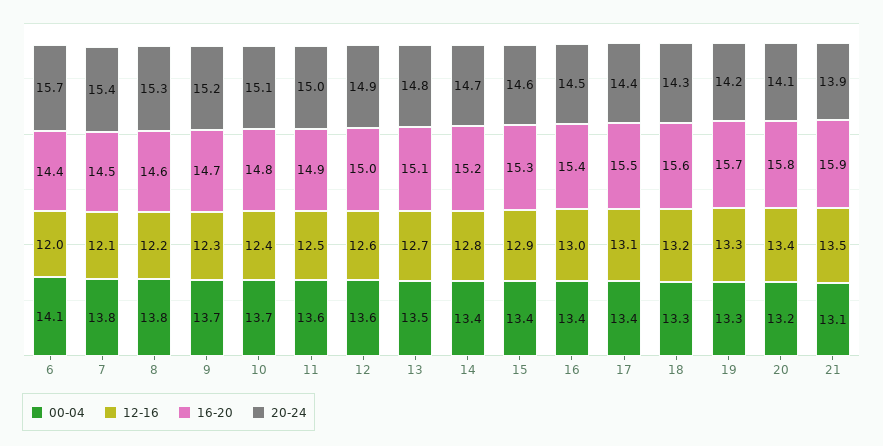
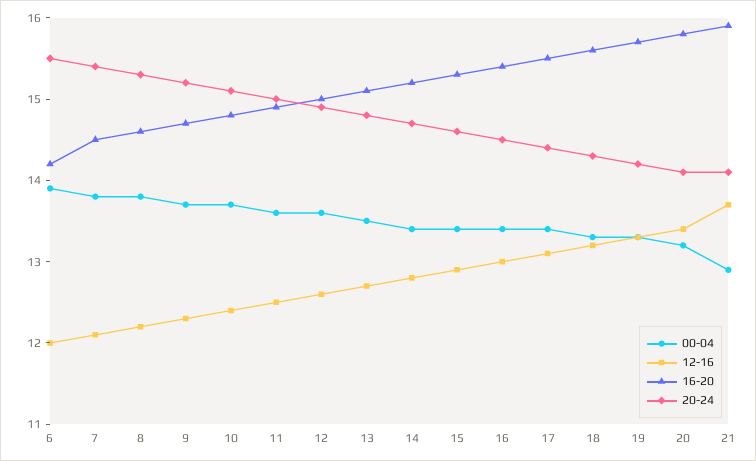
  {
    "00-04": {
-     "6": 14.1,
+     "6": 13.9,
      "7": 13.8,
      "8": 13.8,
      "9": 13.7,
      "10": 13.7,
      "11": 13.6,
      "12": 13.6,
      "13": 13.5,
      "14": 13.4,
      "15": 13.4,
      "16": 13.4,
      "17": 13.4,
      "18": 13.3,
      "19": 13.3,
      "20": 13.2,
-     "21": 13.1
+     "21": 12.9
    },
    "12-16": {
      "6": 12,
      "7": 12.1,
      "8": 12.2,
      "9": 12.3,
      "10": 12.4,
      "11": 12.5,
      "12": 12.6,
      "13": 12.7,
      "14": 12.8,
      "15": 12.9,
      "16": 13,
      "17": 13.1,
      "18": 13.2,
      "19": 13.3,
      "20": 13.4,
-     "21": 13.5
+     "21": 13.7
    },
    "16-20": {
-     "6": 14.4,
+     "6": 14.2,
      "7": 14.5,
      "8": 14.6,
      "9": 14.7,
      "10": 14.8,
      "11": 14.9,
      "12": 15,
      "13": 15.1,
      "14": 15.2,
      "15": 15.3,
      "16": 15.4,
      "17": 15.5,
      "18": 15.6,
      "19": 15.7,
      "20": 15.8,
      "21": 15.9
    },
    "20-24": {
-     "6": 15.7,
+     "6": 15.5,
      "7": 15.4,
      "8": 15.3,
      "9": 15.2,
      "10": 15.1,
      "11": 15,
      "12": 14.9,
      "13": 14.8,
      "14": 14.7,
      "15": 14.6,
      "16": 14.5,
      "17": 14.4,
      "18": 14.3,
      "19": 14.2,
      "20": 14.1,
-     "21": 13.9
+     "21": 14.1
    }
  }

